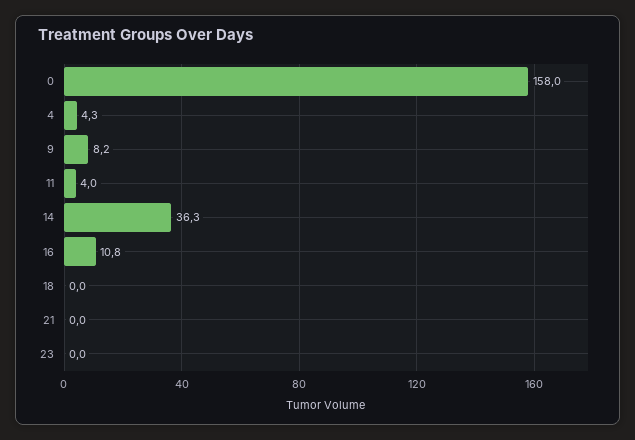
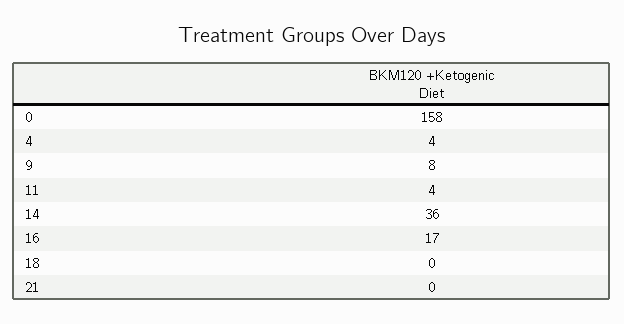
  {
    "0": 158,
    "4": 4.3,
    "9": 8.2,
    "11": 4,
    "14": 36.3,
-   "16": 10.8,
+   "16": 17,
    "18": 0,
-   "21": 0,
+   "21": 0
-   "23": 0
  }

